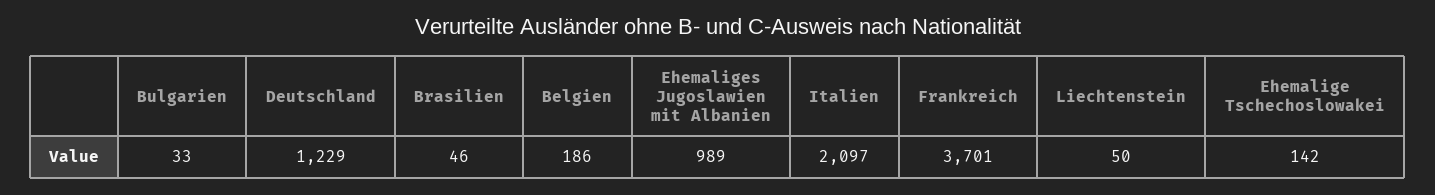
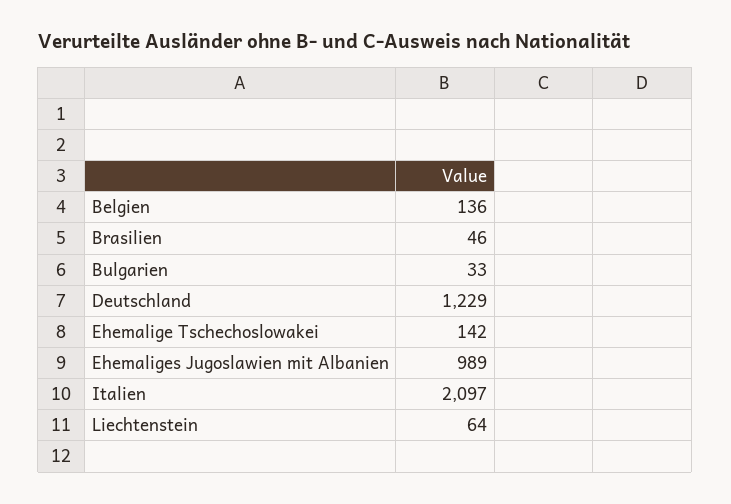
  {
    "Bulgarien": 33,
    "Deutschland": 1229,
    "Brasilien": 46,
-   "Belgien": 186,
+   "Belgien": 136,
    "Ehemaliges Jugoslawien mit Albanien": 989,
    "Italien": 2097,
-   "Frankreich": 3701,
-   "Liechtenstein": 50,
+   "Liechtenstein": 64,
    "Ehemalige Tschechoslowakei": 142
  }

